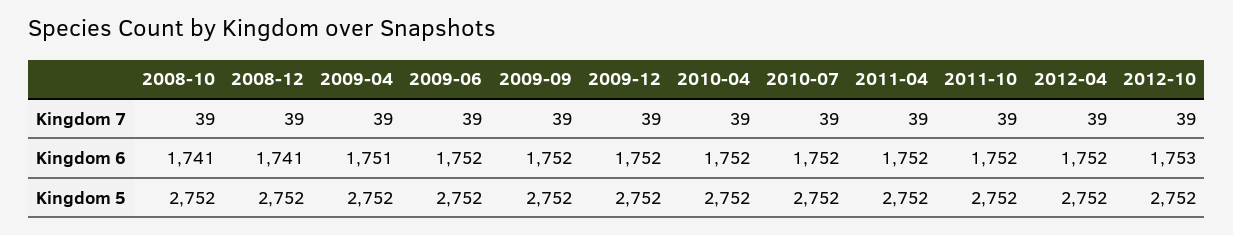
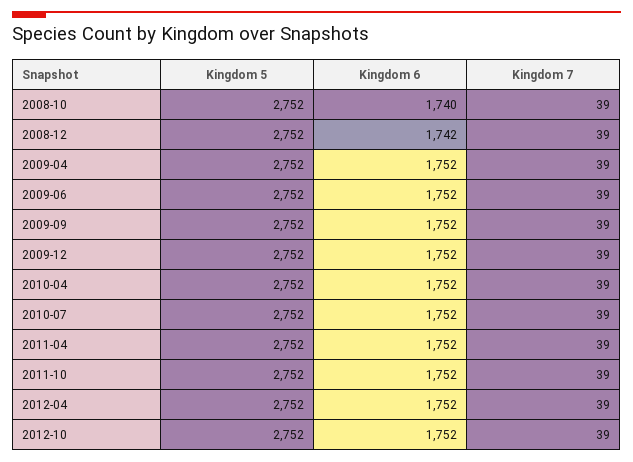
  {
    "2008-10": {
      "Kingdom 7": 39,
-     "Kingdom 6": 1741,
+     "Kingdom 6": 1740,
      "Kingdom 5": 2752
    },
    "2008-12": {
      "Kingdom 7": 39,
-     "Kingdom 6": 1741,
+     "Kingdom 6": 1742,
      "Kingdom 5": 2752
    },
    "2009-04": {
      "Kingdom 7": 39,
-     "Kingdom 6": 1751,
+     "Kingdom 6": 1752,
      "Kingdom 5": 2752
    },
    "2009-06": {
      "Kingdom 7": 39,
      "Kingdom 6": 1752,
      "Kingdom 5": 2752
    },
    "2009-09": {
      "Kingdom 7": 39,
      "Kingdom 6": 1752,
      "Kingdom 5": 2752
    },
    "2009-12": {
      "Kingdom 7": 39,
      "Kingdom 6": 1752,
      "Kingdom 5": 2752
    },
    "2010-04": {
      "Kingdom 7": 39,
      "Kingdom 6": 1752,
      "Kingdom 5": 2752
    },
    "2010-07": {
      "Kingdom 7": 39,
      "Kingdom 6": 1752,
      "Kingdom 5": 2752
    },
    "2011-04": {
      "Kingdom 7": 39,
      "Kingdom 6": 1752,
      "Kingdom 5": 2752
    },
    "2011-10": {
      "Kingdom 7": 39,
      "Kingdom 6": 1752,
      "Kingdom 5": 2752
    },
    "2012-04": {
      "Kingdom 7": 39,
      "Kingdom 6": 1752,
      "Kingdom 5": 2752
    },
    "2012-10": {
      "Kingdom 7": 39,
-     "Kingdom 6": 1753,
+     "Kingdom 6": 1752,
      "Kingdom 5": 2752
    }
  }

